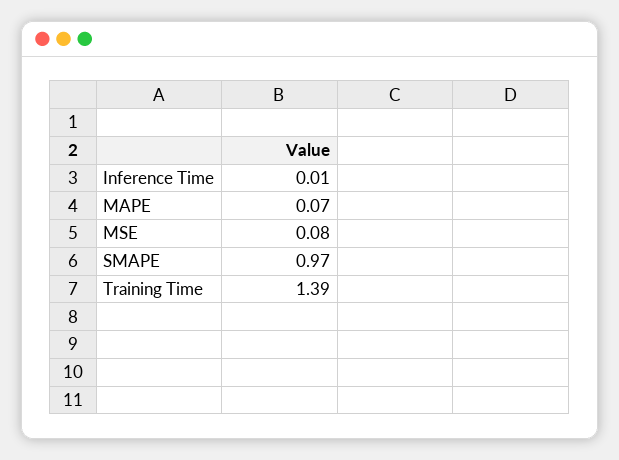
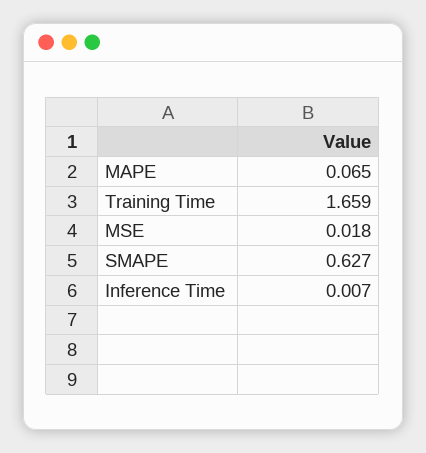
  {
    "Inference Time": 0.007,
    "MAPE": 0.065,
-   "MSE": 0.08,
+   "MSE": 0.018,
-   "SMAPE": 0.97,
+   "SMAPE": 0.627,
-   "Training Time": 1.39
+   "Training Time": 1.659
  }

